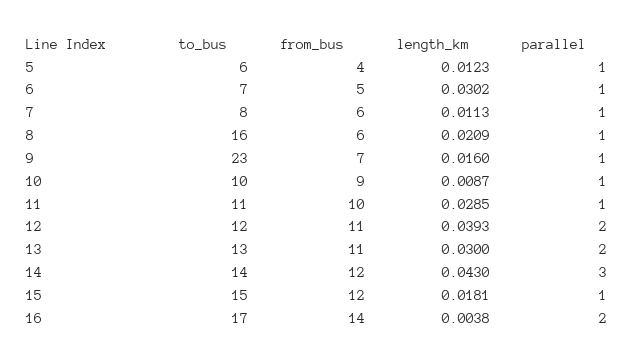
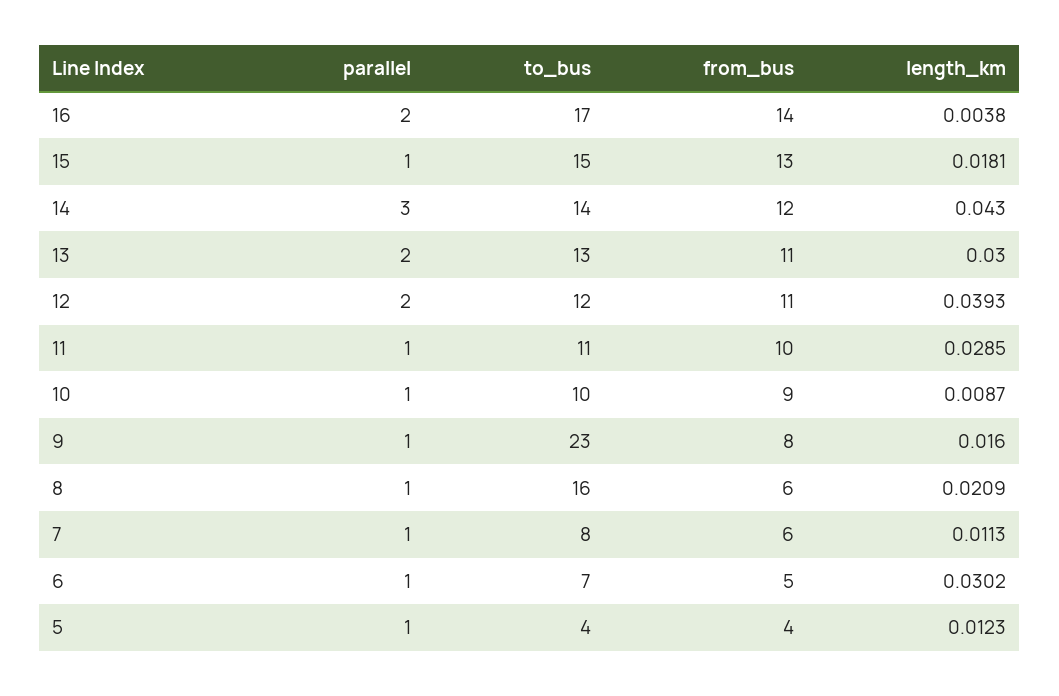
  {
    "to_bus": {
-     "5": 6,
+     "5": 4,
      "6": 7,
      "7": 8,
      "8": 16,
      "9": 23,
      "10": 10,
      "11": 11,
      "12": 12,
      "13": 13,
      "14": 14,
      "15": 15,
      "16": 17
    },
    "from_bus": {
      "5": 4,
      "6": 5,
      "7": 6,
      "8": 6,
-     "9": 7,
+     "9": 8,
      "10": 9,
      "11": 10,
      "12": 11,
      "13": 11,
      "14": 12,
-     "15": 12,
+     "15": 13,
      "16": 14
    },
    "length_km": {
      "5": 0.0123,
      "6": 0.0302,
      "7": 0.0113,
      "8": 0.0209,
      "9": 0.016,
      "10": 0.0087,
      "11": 0.0285,
      "12": 0.0393,
      "13": 0.03,
      "14": 0.043,
      "15": 0.0181,
      "16": 0.0038
    },
    "parallel": {
      "5": 1,
      "6": 1,
      "7": 1,
      "8": 1,
      "9": 1,
      "10": 1,
      "11": 1,
      "12": 2,
      "13": 2,
      "14": 3,
      "15": 1,
      "16": 2
    }
  }

